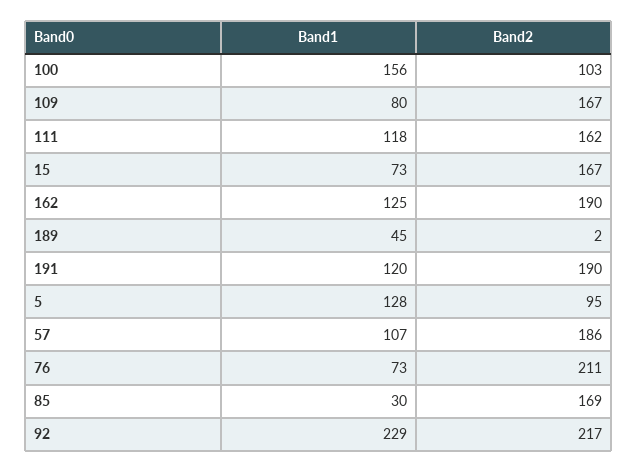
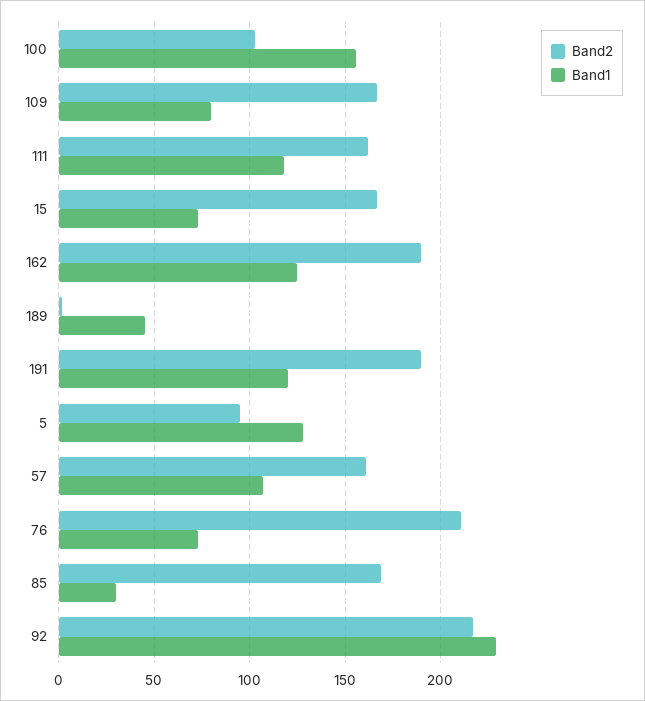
  {
    "Band1": {
      "100": 156,
      "109": 80,
      "111": 118,
      "15": 73,
      "162": 125,
      "189": 45,
      "191": 120,
      "5": 128,
      "57": 107,
      "76": 73,
      "85": 30,
      "92": 229
    },
    "Band2": {
      "100": 103,
      "109": 167,
      "111": 162,
      "15": 167,
      "162": 190,
      "189": 2,
      "191": 190,
      "5": 95,
-     "57": 186,
+     "57": 160,
      "76": 211,
      "85": 169,
      "92": 217
    }
  }

